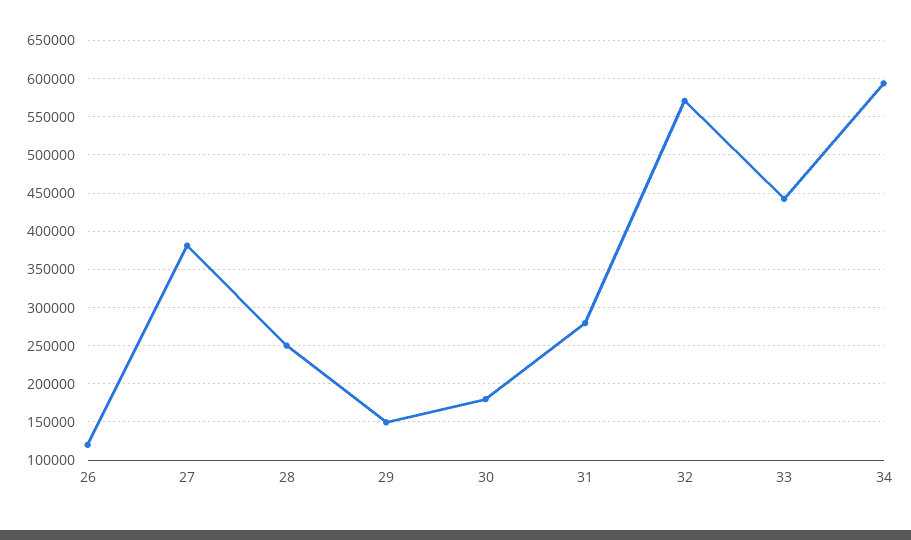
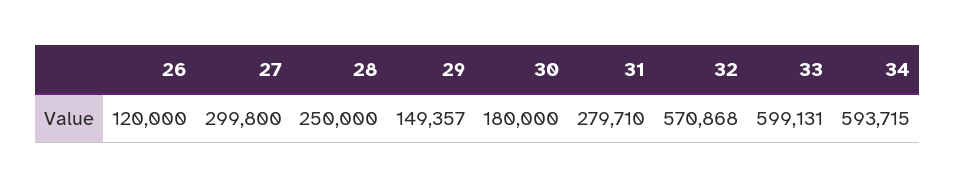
  {
    "26": 120000,
-   "27": 380000,
+   "27": 299800,
    "28": 250000,
    "29": 149357,
    "30": 180000,
    "31": 279710,
    "32": 570868,
-   "33": 440000,
+   "33": 599131,
    "34": 593715
  }

